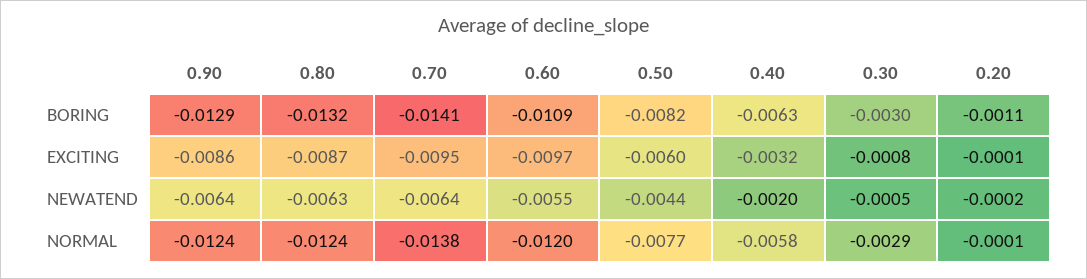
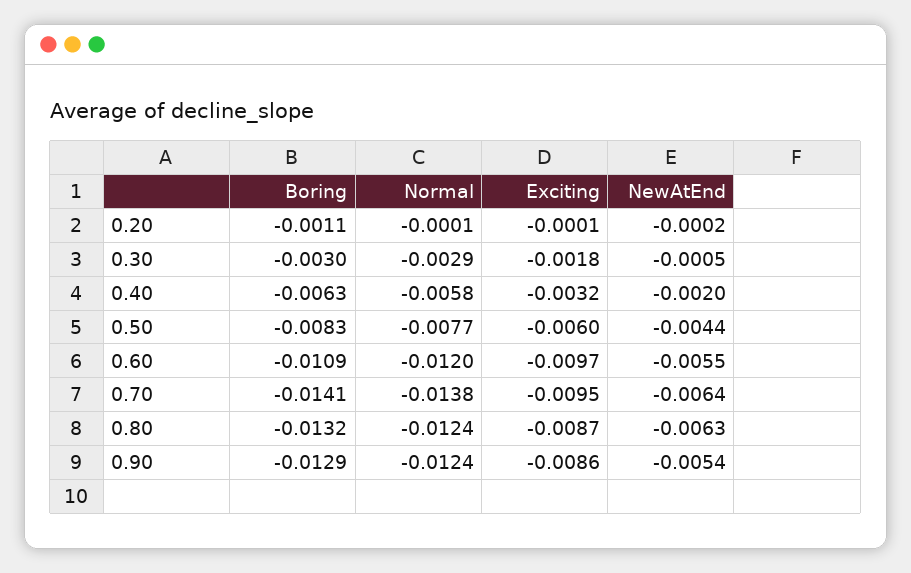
  {
    "0.90": {
      "BORING": -0.0129,
      "EXCITING": -0.0086,
-     "NEWATEND": -0.0064,
+     "NEWATEND": -0.0054,
      "NORMAL": -0.0124
    },
    "0.80": {
      "BORING": -0.0132,
      "EXCITING": -0.0087,
      "NEWATEND": -0.0063,
      "NORMAL": -0.0124
    },
    "0.70": {
      "BORING": -0.0141,
      "EXCITING": -0.0095,
      "NEWATEND": -0.0064,
      "NORMAL": -0.0138
    },
    "0.60": {
      "BORING": -0.0109,
      "EXCITING": -0.0097,
      "NEWATEND": -0.0055,
      "NORMAL": -0.012
    },
    "0.50": {
-     "BORING": -0.0082,
+     "BORING": -0.0083,
      "EXCITING": -0.006,
      "NEWATEND": -0.0044,
      "NORMAL": -0.0077
    },
    "0.40": {
      "BORING": -0.0063,
      "EXCITING": -0.0032,
      "NEWATEND": -0.002,
      "NORMAL": -0.0058
    },
    "0.30": {
      "BORING": -0.003,
-     "EXCITING": -0.0008,
+     "EXCITING": -0.0018,
      "NEWATEND": -0.0005,
      "NORMAL": -0.0029
    },
    "0.20": {
      "BORING": -0.0011,
      "EXCITING": -0.0001,
      "NEWATEND": -0.0002,
      "NORMAL": -0.0001
    }
  }

